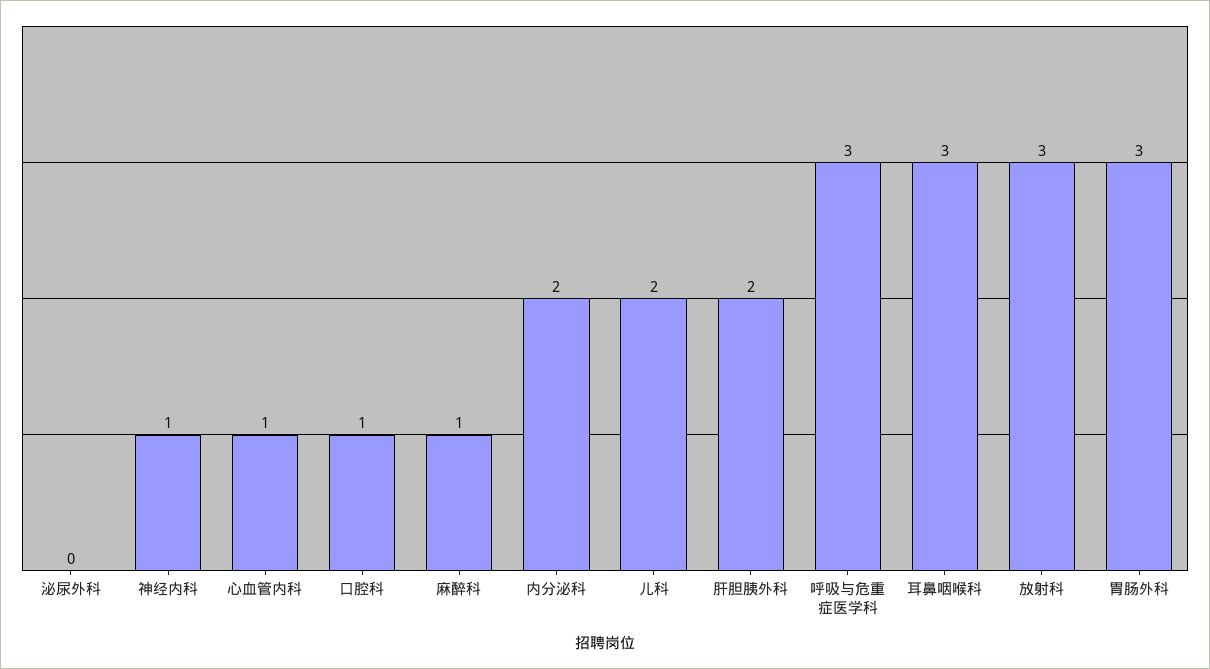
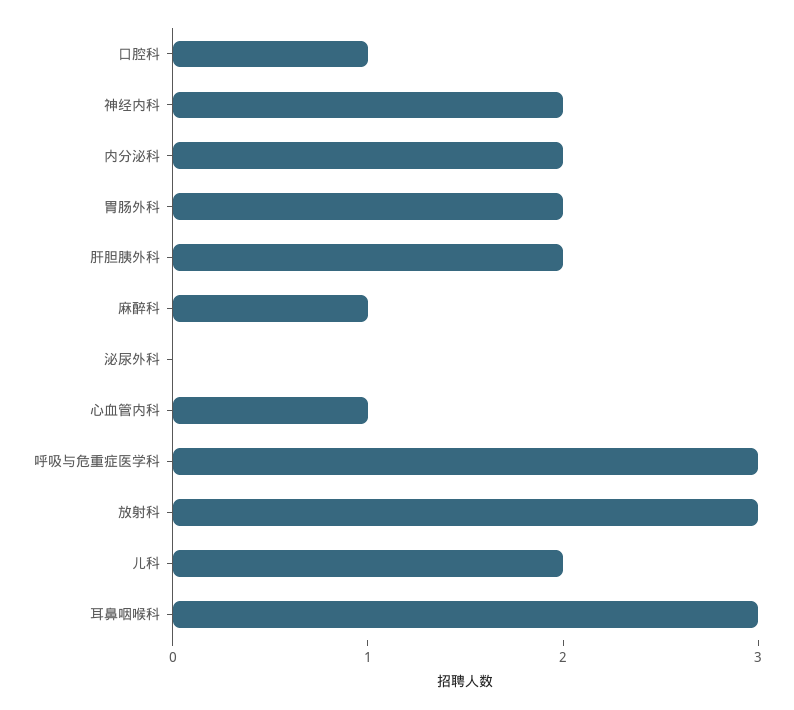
  {
    "泌尿外科": 0,
-   "神经内科": 1,
+   "神经内科": 2,
    "心血管内科": 1,
    "口腔科": 1,
    "麻醉科": 1,
    "内分泌科": 2,
    "儿科": 2,
    "肝胆胰外科": 2,
    "呼吸与危重症医学科": 3,
    "耳鼻咽喉科": 3,
    "放射科": 3,
-   "胃肠外科": 3
+   "胃肠外科": 2
  }

